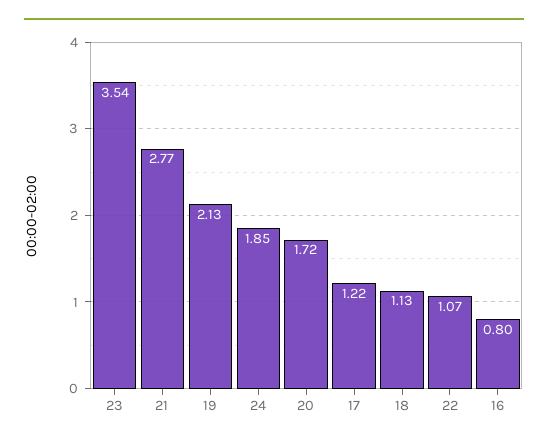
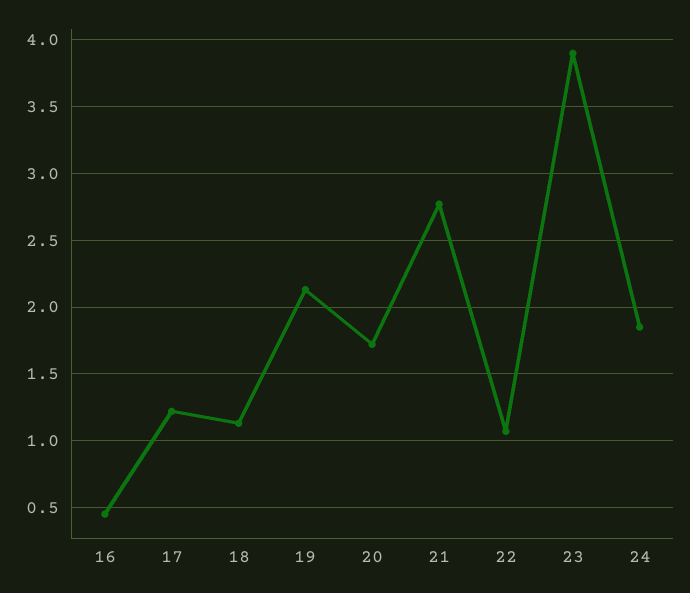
  {
-   "23": 3.54,
+   "23": 3.9,
    "21": 2.77,
    "19": 2.13,
    "24": 1.85,
    "20": 1.72,
    "17": 1.22,
    "18": 1.13,
    "22": 1.07,
-   "16": 0.8
+   "16": 0.45
  }

